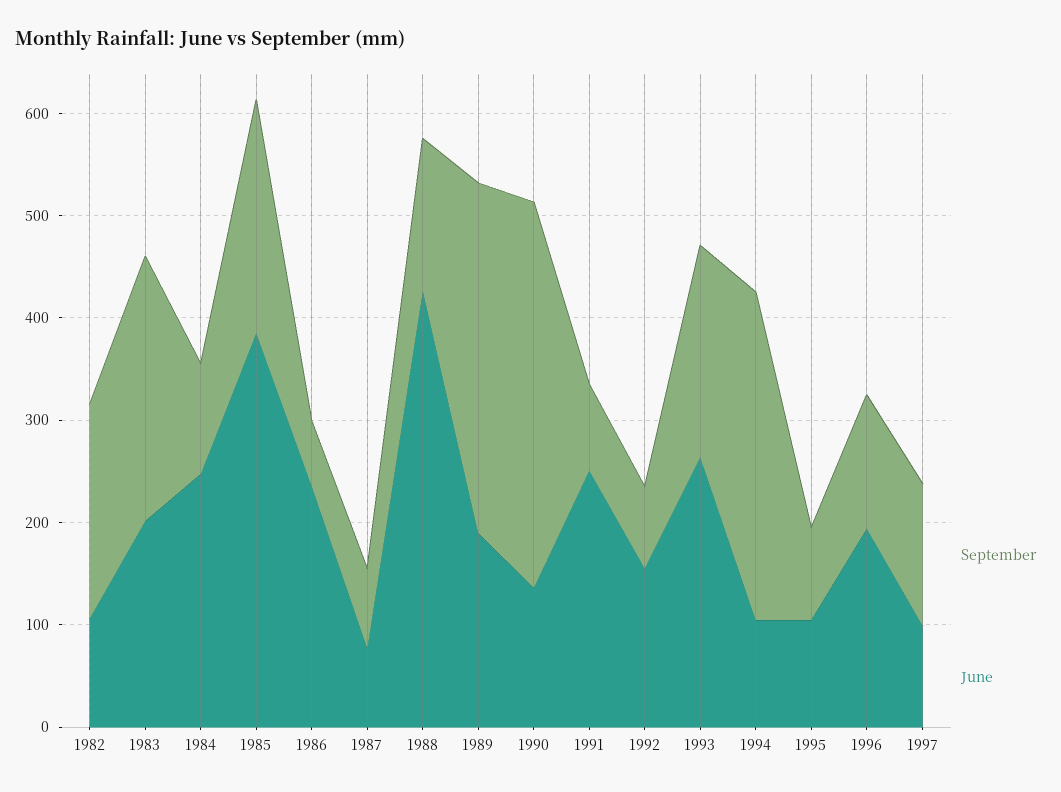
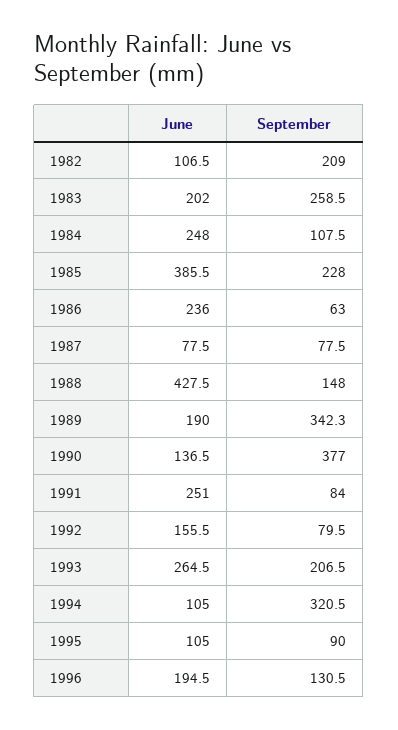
  {
    "September": {
      "1982": 209,
      "1983": 258.5,
      "1984": 107.5,
      "1985": 228,
      "1986": 63,
      "1987": 77.5,
      "1988": 148,
      "1989": 342.3,
      "1990": 377,
      "1991": 84,
      "1992": 79.5,
      "1993": 206.5,
      "1994": 320.5,
      "1995": 90,
-     "1996": 130.5,
+     "1996": 130.5
-     "1997": 140
    },
    "June": {
      "1982": 106.5,
      "1983": 202,
      "1984": 248,
      "1985": 385.5,
      "1986": 236,
      "1987": 77.5,
      "1988": 427.5,
      "1989": 190,
      "1990": 136.5,
      "1991": 251,
      "1992": 155.5,
      "1993": 264.5,
      "1994": 105,
      "1995": 105,
-     "1996": 194.5,
+     "1996": 194.5
-     "1997": 100
    }
  }

